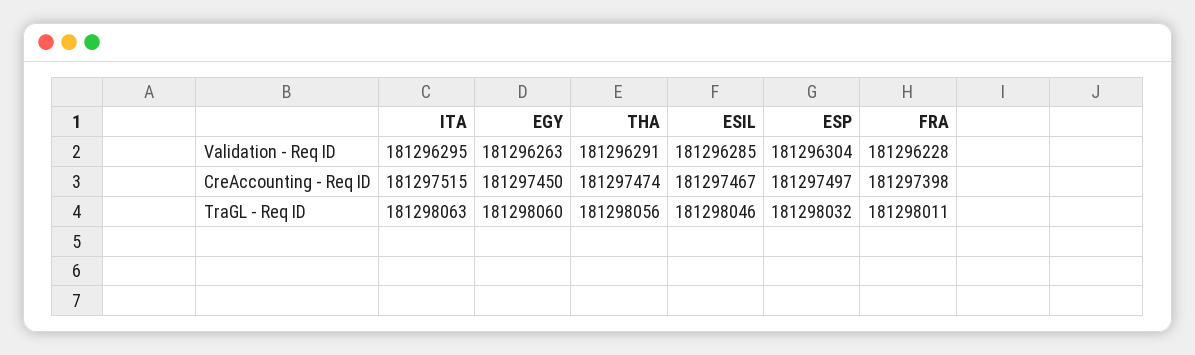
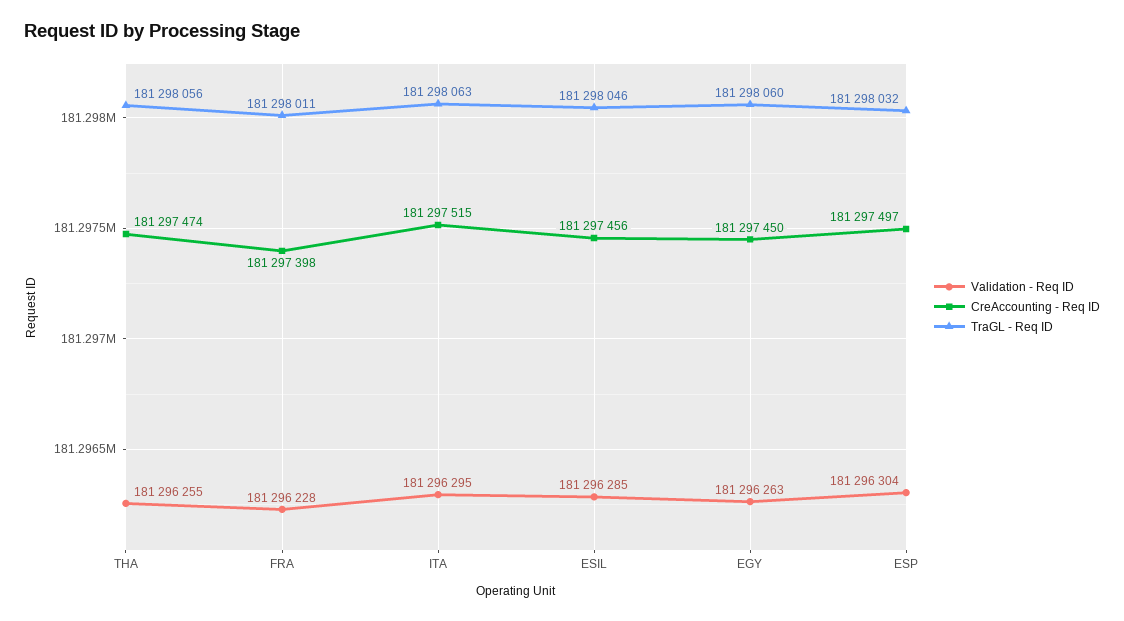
  {
    "Validation - Req ID": {
      "ITA": 181296295,
      "EGY": 181296263,
-     "THA": 181296291,
+     "THA": 181296255,
      "ESIL": 181296285,
      "ESP": 181296304,
      "FRA": 181296228
    },
    "CreAccounting - Req ID": {
      "ITA": 181297515,
      "EGY": 181297450,
      "THA": 181297474,
-     "ESIL": 181297467,
+     "ESIL": 181297456,
      "ESP": 181297497,
      "FRA": 181297398
    },
    "TraGL - Req ID": {
      "ITA": 181298063,
      "EGY": 181298060,
      "THA": 181298056,
      "ESIL": 181298046,
      "ESP": 181298032,
      "FRA": 181298011
    }
  }

